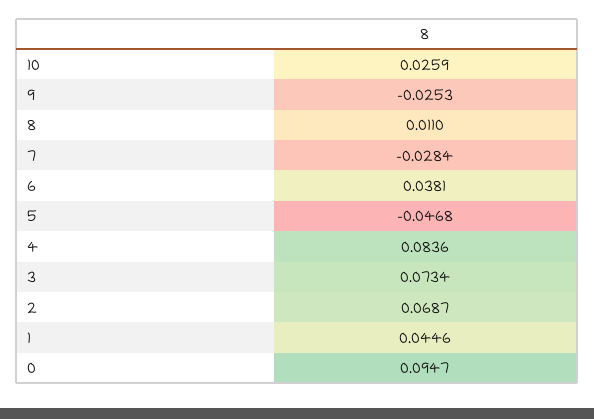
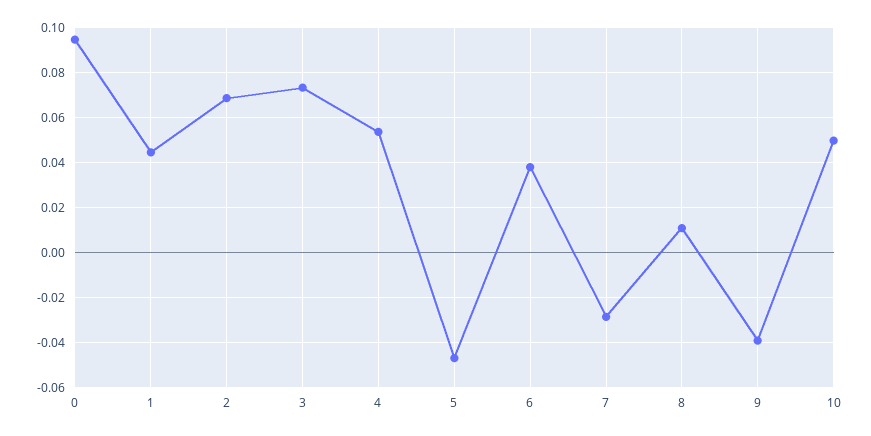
  {
-   "10": 0.0259,
+   "10": 0.05,
-   "9": -0.0253,
+   "9": -0.04,
    "8": 0.011,
    "7": -0.0284,
    "6": 0.0381,
    "5": -0.0468,
-   "4": 0.0836,
+   "4": 0.055,
    "3": 0.0734,
    "2": 0.0687,
    "1": 0.0446,
    "0": 0.0947
  }

